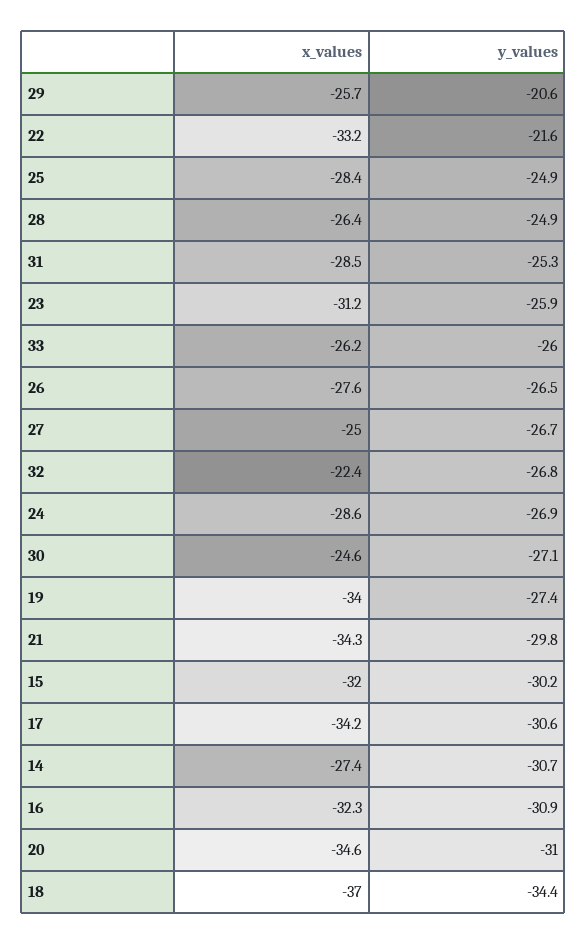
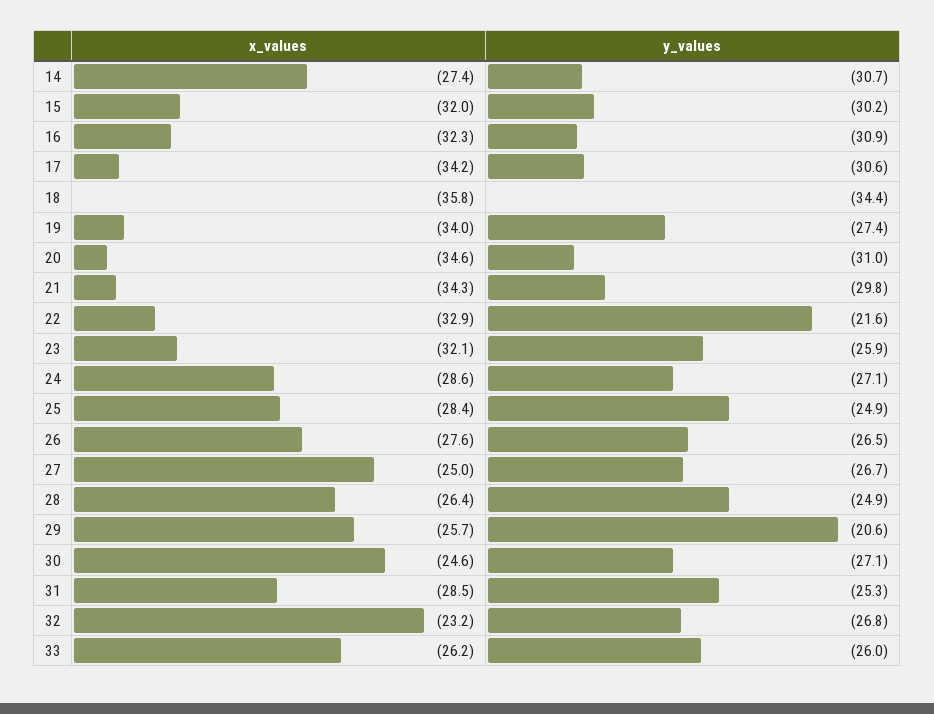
  {
    "x_values": {
      "29": -25.7,
-     "22": -33.2,
+     "22": -32.9,
      "25": -28.4,
      "28": -26.4,
      "31": -28.5,
-     "23": -31.2,
+     "23": -32.1,
      "33": -26.2,
      "26": -27.6,
      "27": -25,
-     "32": -22.4,
+     "32": -23.2,
      "24": -28.6,
      "30": -24.6,
      "19": -34,
      "21": -34.3,
      "15": -32,
      "17": -34.2,
      "14": -27.4,
      "16": -32.3,
      "20": -34.6,
-     "18": -37
+     "18": -35.8
    },
    "y_values": {
      "29": -20.6,
      "22": -21.6,
      "25": -24.9,
      "28": -24.9,
      "31": -25.3,
      "23": -25.9,
      "33": -26,
      "26": -26.5,
      "27": -26.7,
      "32": -26.8,
-     "24": -26.9,
+     "24": -27.1,
      "30": -27.1,
      "19": -27.4,
      "21": -29.8,
      "15": -30.2,
      "17": -30.6,
      "14": -30.7,
      "16": -30.9,
      "20": -31,
      "18": -34.4
    }
  }

